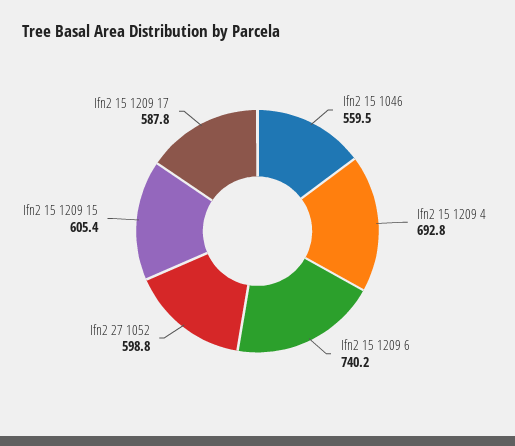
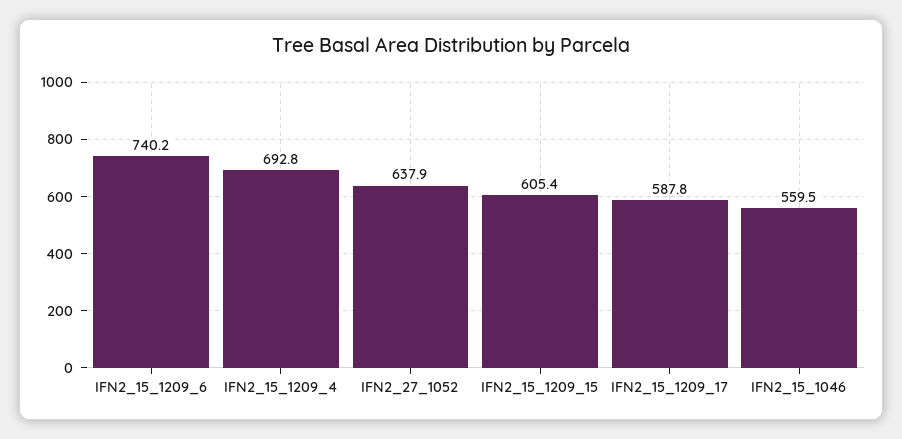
  {
    "Ifn2 15 1046": 559.5,
    "Ifn2 15 1209 4": 692.8,
    "Ifn2 15 1209 6": 740.2,
-   "Ifn2 27 1052": 598.8,
+   "Ifn2 27 1052": 637.9,
    "Ifn2 15 1209 15": 605.4,
    "Ifn2 15 1209 17": 587.8
  }

